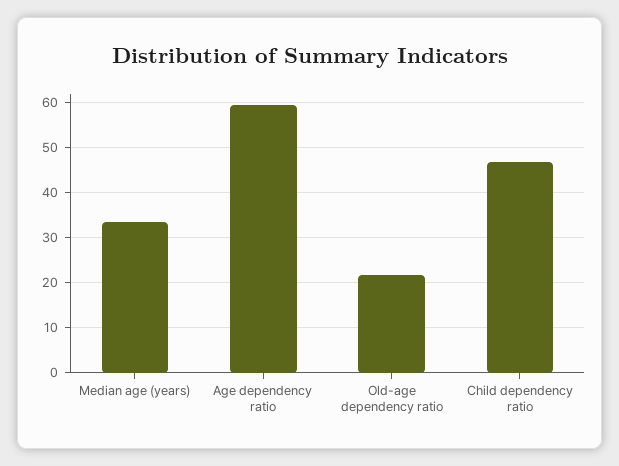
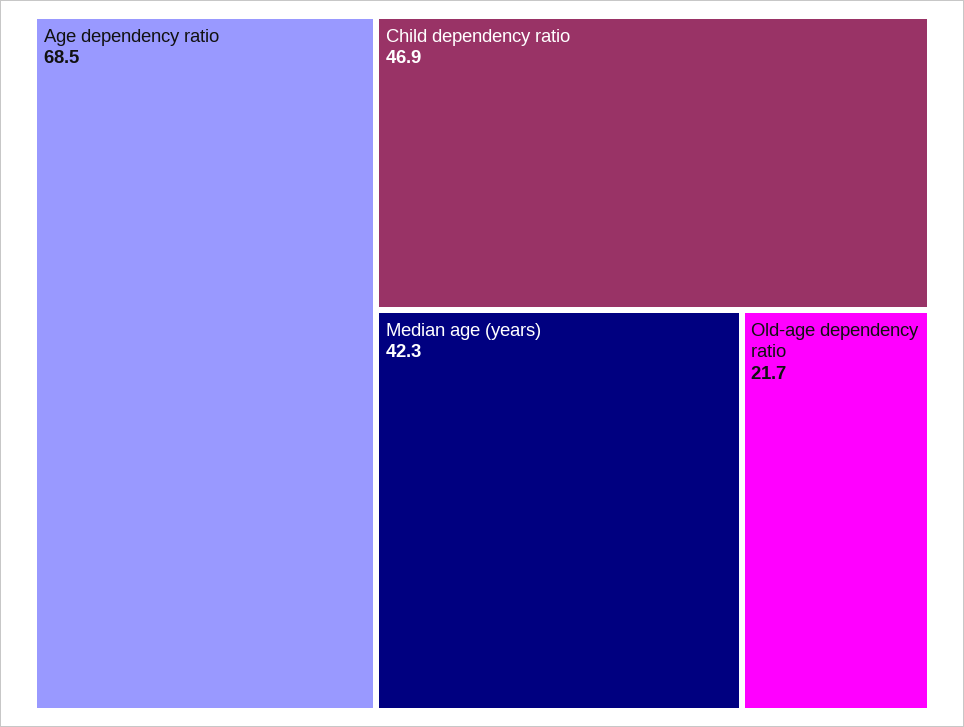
  {
-   "Median age (years)": 34,
+   "Median age (years)": 42.3,
-   "Age dependency ratio": 60,
+   "Age dependency ratio": 68.5,
    "Old-age dependency ratio": 21.7,
    "Child dependency ratio": 46.9
  }

